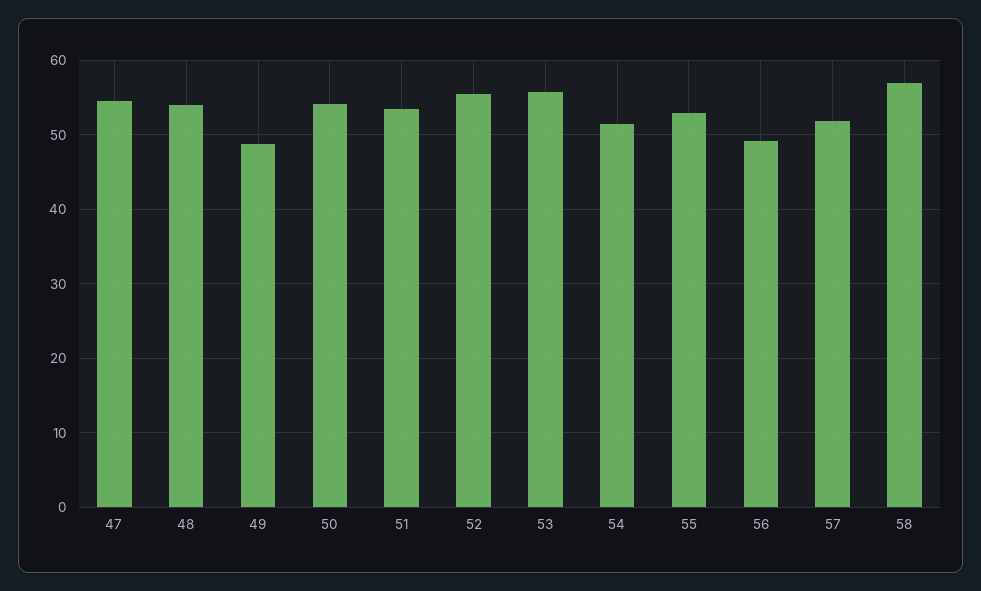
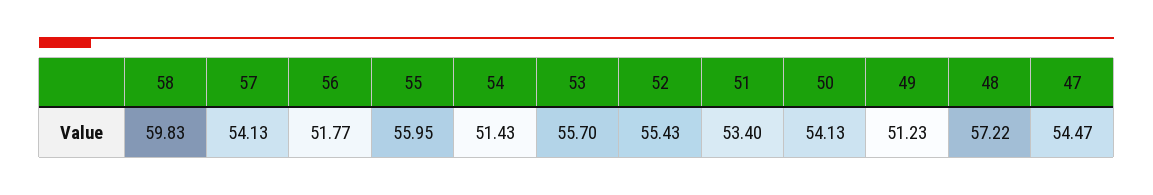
  {
    "47": 54.47,
-   "48": 54,
+   "48": 57.22,
-   "49": 49,
+   "49": 51.23,
    "50": 54.13,
    "51": 53.4,
    "52": 55.43,
    "53": 55.7,
    "54": 51.43,
-   "55": 53,
+   "55": 55.95,
-   "56": 49,
+   "56": 51.77,
-   "57": 52,
+   "57": 54.13,
-   "58": 57
+   "58": 59.83
  }

